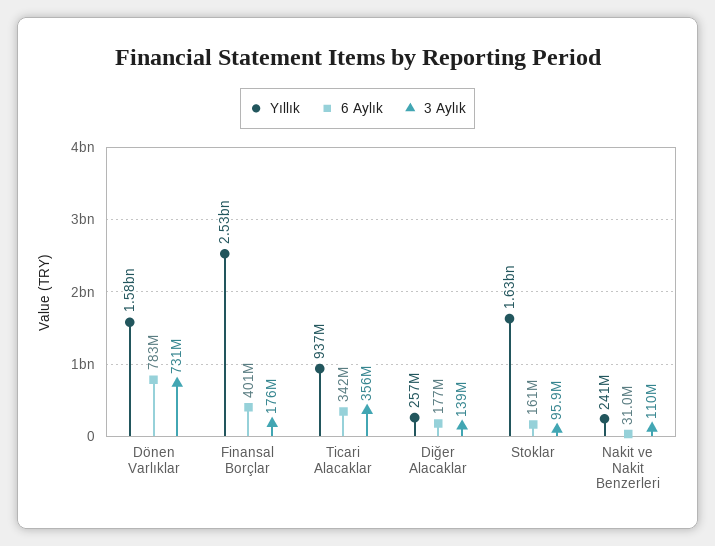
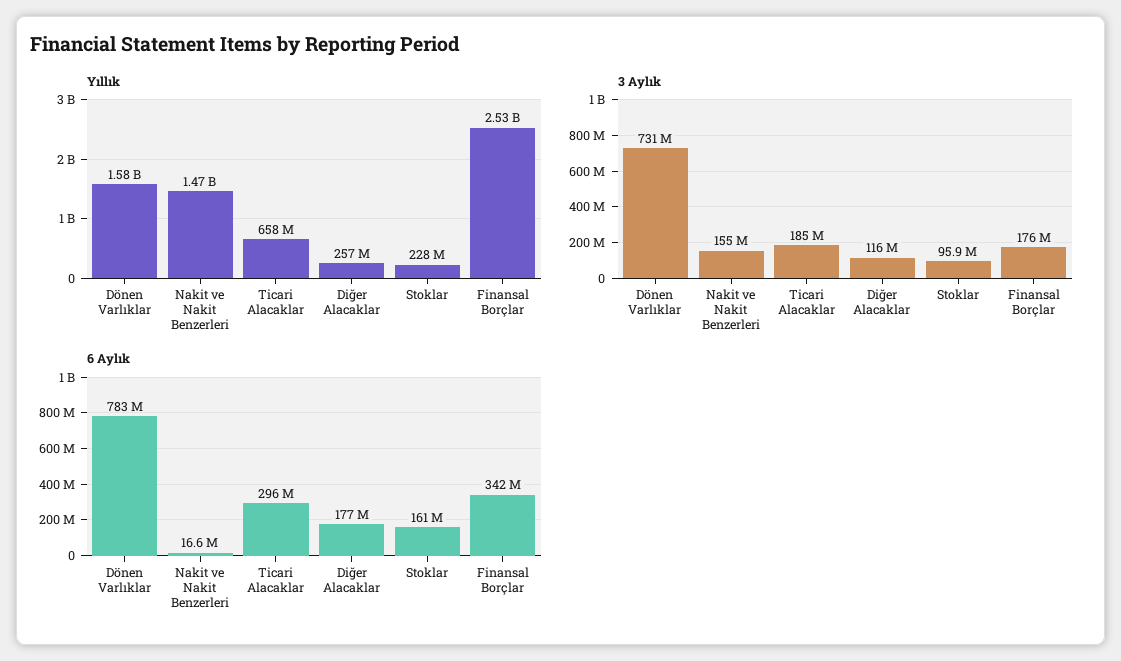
  {
    "Yıllık": {
      "Dönen Varlıklar": 1580000000,
      "Finansal Borçlar": 2530000000,
-     "Ticari Alacaklar": 937000000,
+     "Ticari Alacaklar": 658000000,
      "Diğer Alacaklar": 257000000,
-     "Stoklar": 1630000000,
+     "Stoklar": 228000000,
-     "Nakit ve Nakit Benzerleri": 241000000
+     "Nakit ve Nakit Benzerleri": 1470000000
    },
    "6 Aylık": {
      "Dönen Varlıklar": 783000000,
-     "Finansal Borçlar": 401000000,
+     "Finansal Borçlar": 342000000,
-     "Ticari Alacaklar": 342000000,
+     "Ticari Alacaklar": 296000000,
      "Diğer Alacaklar": 177000000,
      "Stoklar": 161000000,
-     "Nakit ve Nakit Benzerleri": 31000000
+     "Nakit ve Nakit Benzerleri": 16600000
    },
    "3 Aylık": {
      "Dönen Varlıklar": 731000000,
      "Finansal Borçlar": 176000000,
-     "Ticari Alacaklar": 356000000,
+     "Ticari Alacaklar": 185000000,
-     "Diğer Alacaklar": 139000000,
+     "Diğer Alacaklar": 116000000,
      "Stoklar": 95900000,
-     "Nakit ve Nakit Benzerleri": 110000000
+     "Nakit ve Nakit Benzerleri": 155000000
    }
  }

